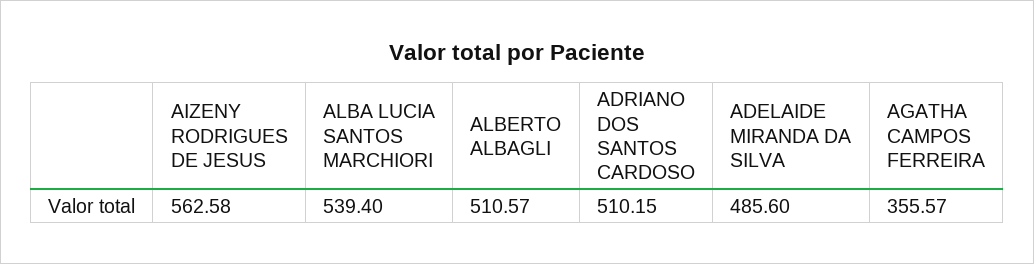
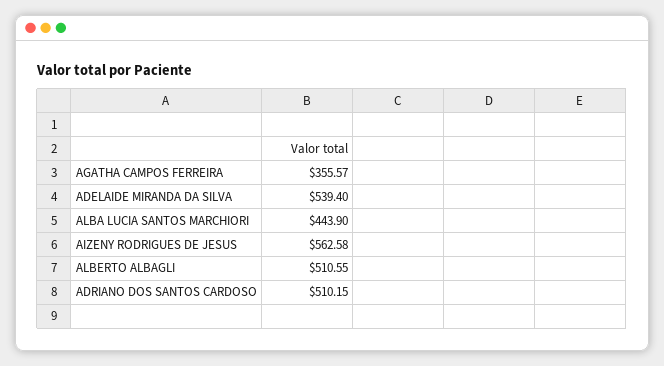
  {
    "AIZENY RODRIGUES DE JESUS": 562.58,
-   "ALBA LUCIA SANTOS MARCHIORI": 539.4,
+   "ALBA LUCIA SANTOS MARCHIORI": 443.9,
-   "ALBERTO ALBAGLI": 510.57,
+   "ALBERTO ALBAGLI": 510.55,
    "ADRIANO DOS SANTOS CARDOSO": 510.15,
-   "ADELAIDE MIRANDA DA SILVA": 485.6,
+   "ADELAIDE MIRANDA DA SILVA": 539.4,
    "AGATHA CAMPOS FERREIRA": 355.57
  }

